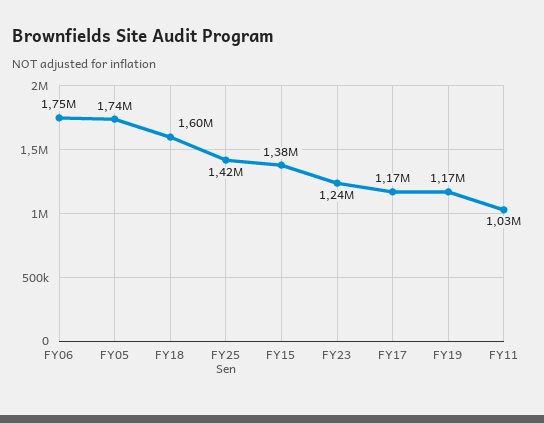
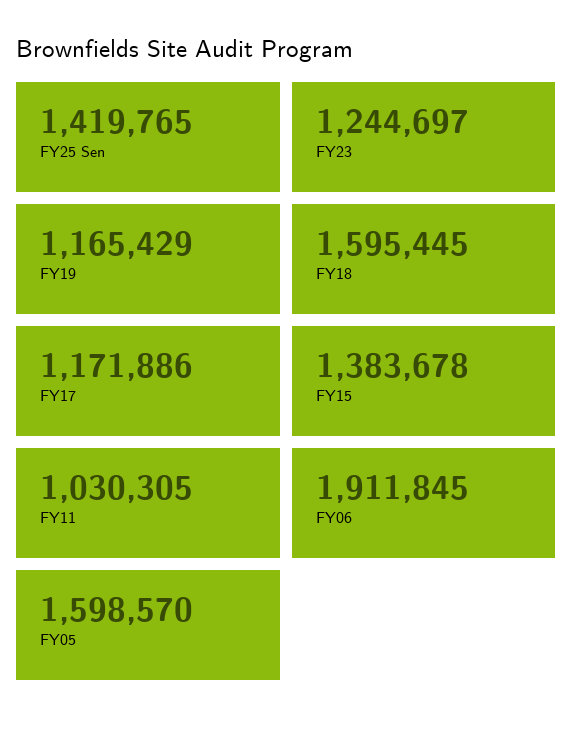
  {
-   "FY06": 1750000,
+   "FY06": 1911845,
-   "FY05": 1740000,
+   "FY05": 1598570,
    "FY18": 1595445,
    "FY25 Sen": 1419765,
    "FY15": 1383678,
    "FY23": 1244697,
    "FY17": 1171886,
    "FY19": 1165429,
    "FY11": 1030305
  }

